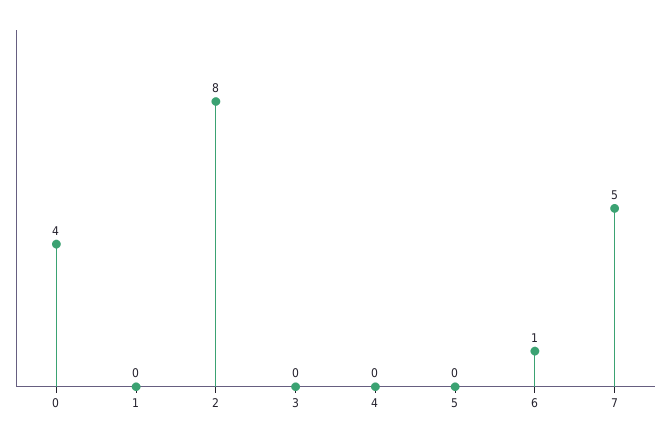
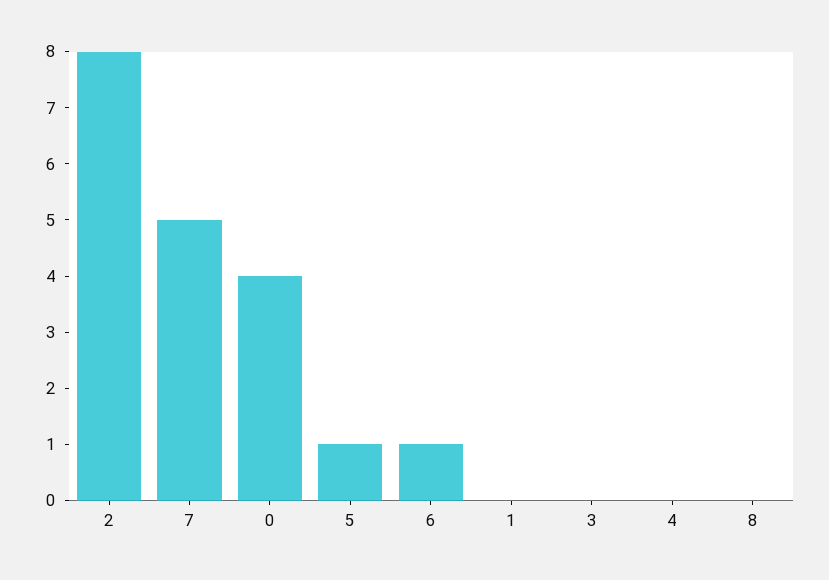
  {
    "0": 4,
    "1": 0,
    "2": 8,
    "3": 0,
    "4": 0,
-   "5": 0,
+   "5": 1,
    "6": 1,
-   "7": 5
+   "7": 5,
+   "8": 0
  }

